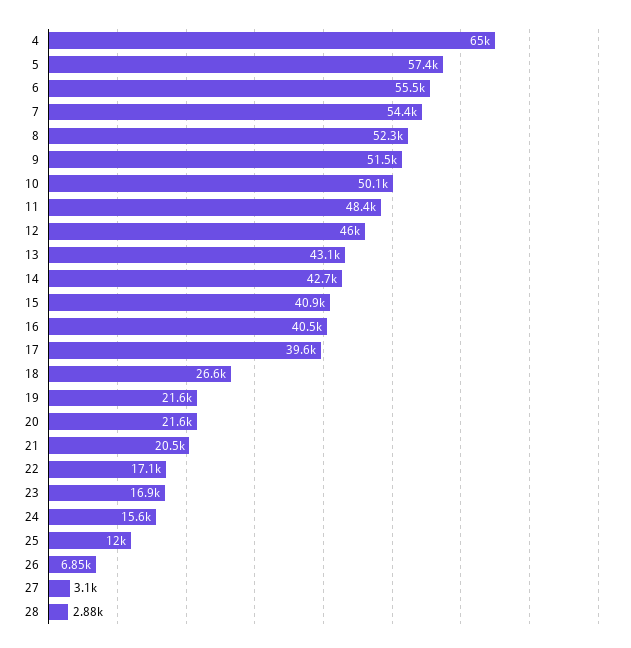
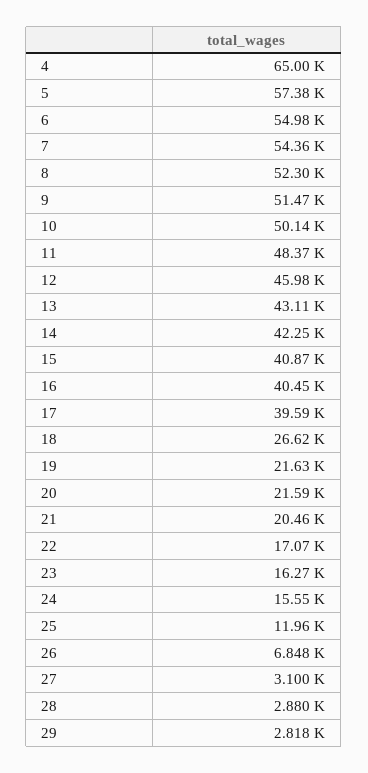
  {
    "4": 65000,
    "5": 57380,
-   "6": 55500,
+   "6": 54980,
    "7": 54360,
    "8": 52300,
    "9": 51470,
    "10": 50140,
    "11": 48370,
    "12": 45980,
    "13": 43110,
-   "14": 42700,
+   "14": 42250,
    "15": 40870,
    "16": 40450,
    "17": 39590,
    "18": 26620,
    "19": 21630,
    "20": 21590,
    "21": 20460,
    "22": 17070,
-   "23": 16900,
+   "23": 16270,
    "24": 15550,
    "25": 11960,
    "26": 6848,
    "27": 3100,
-   "28": 2880
+   "28": 2880,
+   "29": 2818
  }

